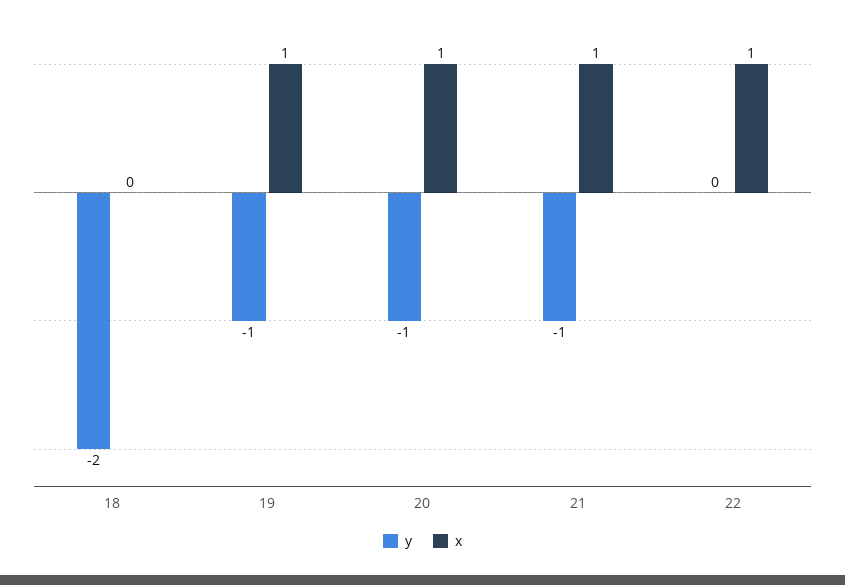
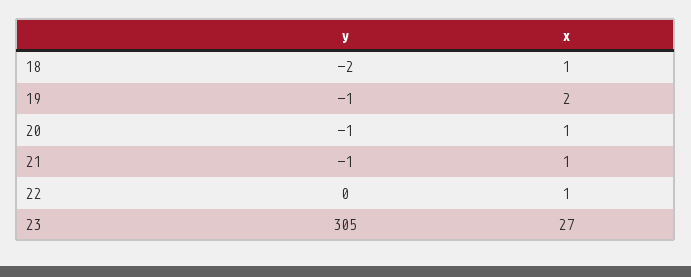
  {
    "y": {
      "18": -2,
      "19": -1,
      "20": -1,
      "21": -1,
-     "22": 0
+     "22": 0,
+     "23": 305
    },
    "x": {
-     "18": 0,
+     "18": 1,
-     "19": 1,
+     "19": 2,
      "20": 1,
      "21": 1,
-     "22": 1
+     "22": 1,
+     "23": 27
    }
  }

